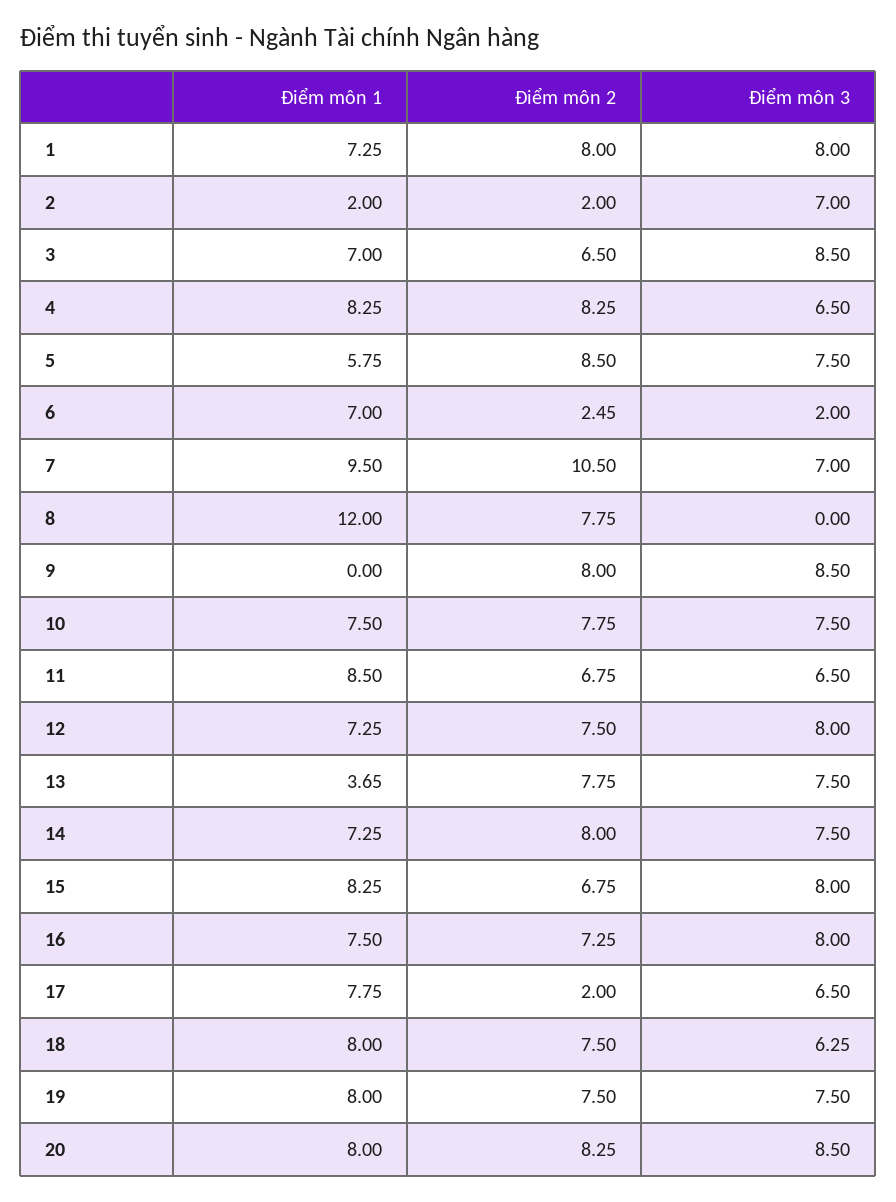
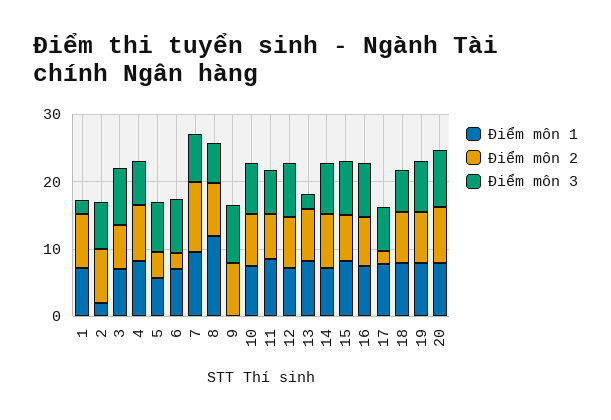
  {
    "Điểm môn 1": {
      "1": 7.25,
      "2": 2,
      "3": 7,
      "4": 8.25,
      "5": 5.75,
      "6": 7,
      "7": 9.5,
      "8": 12,
      "9": 0,
      "10": 7.5,
      "11": 8.5,
      "12": 7.25,
-     "13": 3.65,
+     "13": 8,
      "14": 7.25,
      "15": 8.25,
      "16": 7.5,
      "17": 7.75,
      "18": 8,
      "19": 8,
      "20": 8
    },
    "Điểm môn 2": {
      "1": 8,
-     "2": 2,
+     "2": 8,
      "3": 6.5,
      "4": 8.25,
-     "5": 8.5,
+     "5": 4,
      "6": 2.45,
      "7": 10.5,
      "8": 7.75,
      "9": 8,
      "10": 7.75,
      "11": 6.75,
      "12": 7.5,
      "13": 7.75,
      "14": 8,
      "15": 6.75,
      "16": 7.25,
      "17": 2,
      "18": 7.5,
      "19": 7.5,
      "20": 8.25
    },
    "Điểm môn 3": {
-     "1": 8,
+     "1": 2,
      "2": 7,
      "3": 8.5,
      "4": 6.5,
      "5": 7.5,
-     "6": 2,
+     "6": 8,
      "7": 7,
-     "8": 0,
+     "8": 6,
      "9": 8.5,
      "10": 7.5,
      "11": 6.5,
      "12": 8,
-     "13": 7.5,
+     "13": 2,
      "14": 7.5,
      "15": 8,
      "16": 8,
      "17": 6.5,
      "18": 6.25,
      "19": 7.5,
      "20": 8.5
    }
  }

